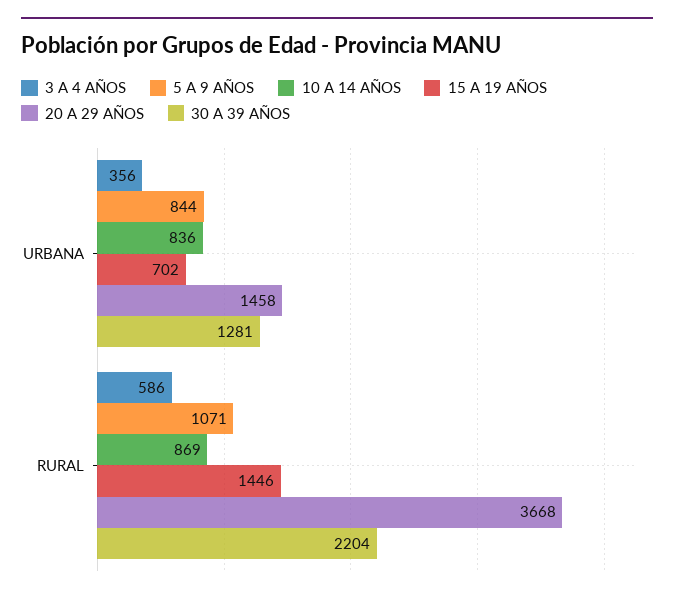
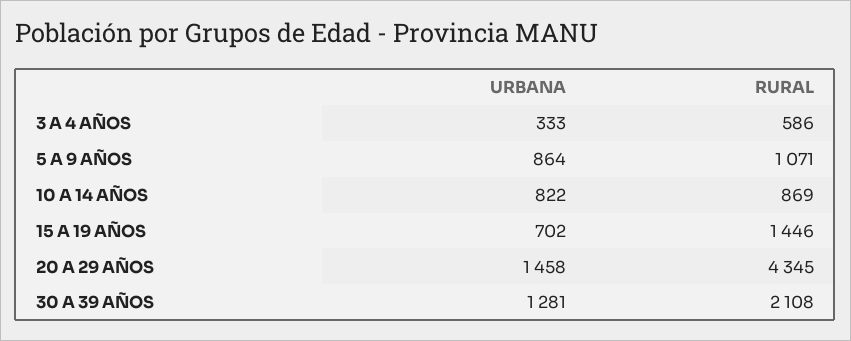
  {
    "3 A 4 AÑOS": {
-     "URBANA": 356,
+     "URBANA": 333,
      "RURAL": 586
    },
    "5 A 9 AÑOS": {
-     "URBANA": 844,
+     "URBANA": 864,
      "RURAL": 1071
    },
    "10 A 14 AÑOS": {
-     "URBANA": 836,
+     "URBANA": 822,
      "RURAL": 869
    },
    "15 A 19 AÑOS": {
      "URBANA": 702,
      "RURAL": 1446
    },
    "20 A 29 AÑOS": {
      "URBANA": 1458,
-     "RURAL": 3668
+     "RURAL": 4345
    },
    "30 A 39 AÑOS": {
      "URBANA": 1281,
-     "RURAL": 2204
+     "RURAL": 2108
    }
  }

